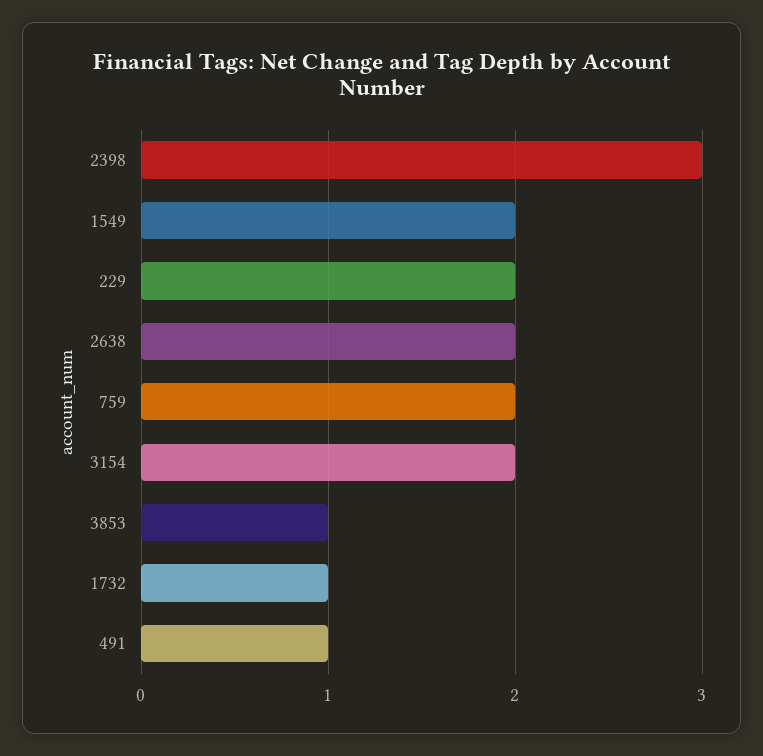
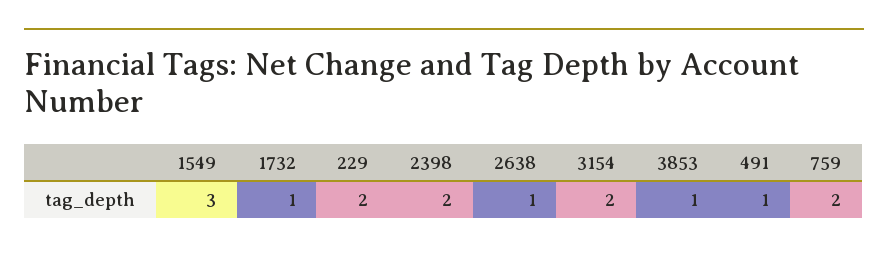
  {
-   "2398": 3,
+   "2398": 2,
-   "1549": 2,
+   "1549": 3,
    "229": 2,
-   "2638": 2,
+   "2638": 1,
    "759": 2,
    "3154": 2,
    "3853": 1,
    "1732": 1,
    "491": 1
  }

